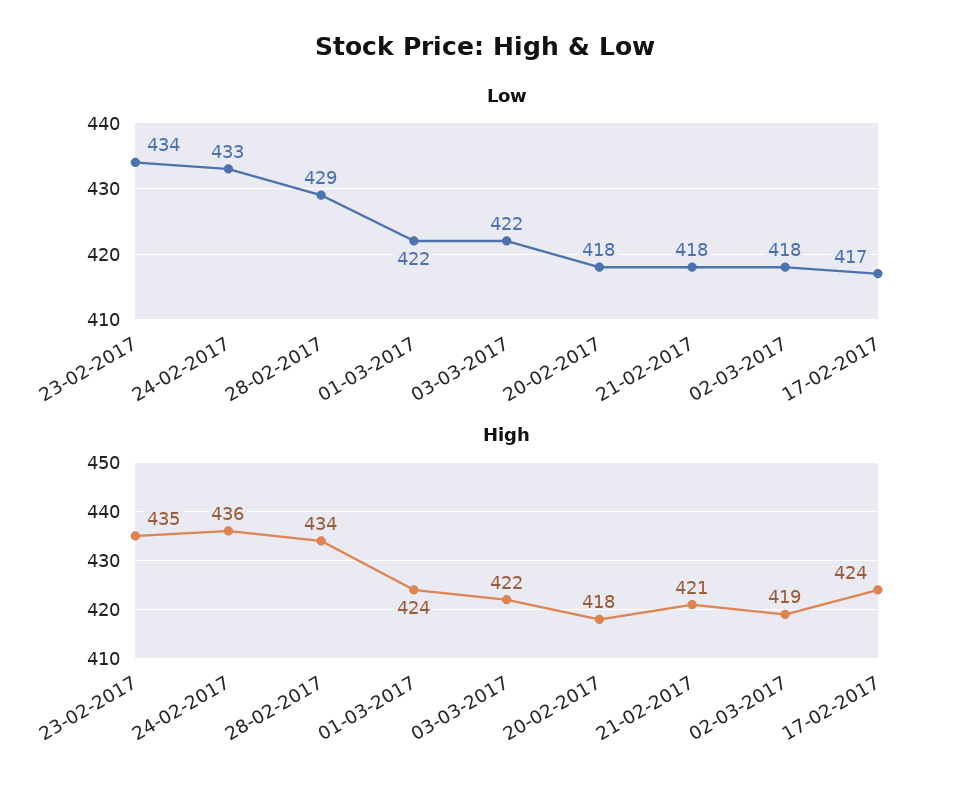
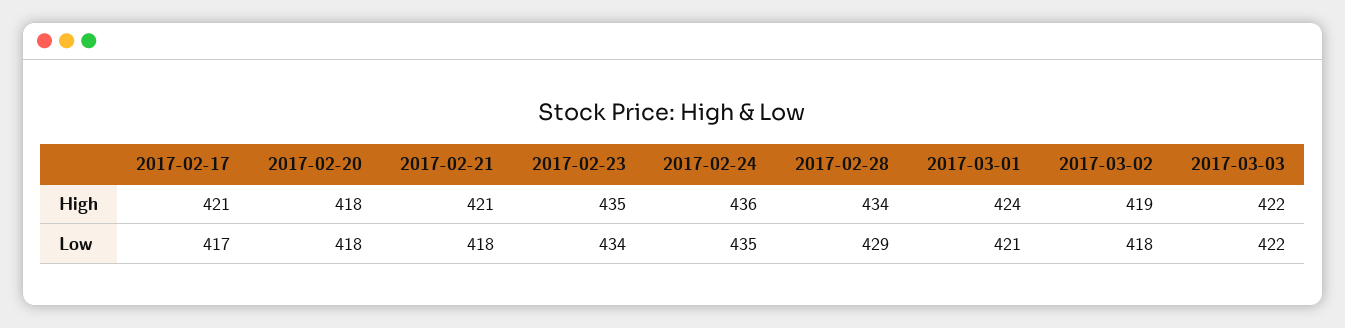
  {
    "Low": {
      "23-02-2017": 434,
-     "24-02-2017": 433,
+     "24-02-2017": 435,
      "28-02-2017": 429,
-     "01-03-2017": 422,
+     "01-03-2017": 421,
      "03-03-2017": 422,
      "20-02-2017": 418,
      "21-02-2017": 418,
      "02-03-2017": 418,
      "17-02-2017": 417
    },
    "High": {
      "23-02-2017": 435,
      "24-02-2017": 436,
      "28-02-2017": 434,
      "01-03-2017": 424,
      "03-03-2017": 422,
      "20-02-2017": 418,
      "21-02-2017": 421,
      "02-03-2017": 419,
-     "17-02-2017": 424
+     "17-02-2017": 421
    }
  }

